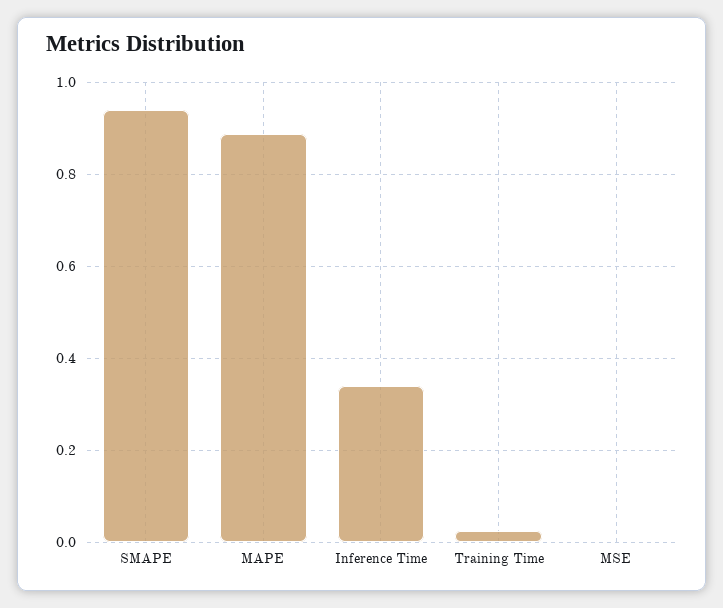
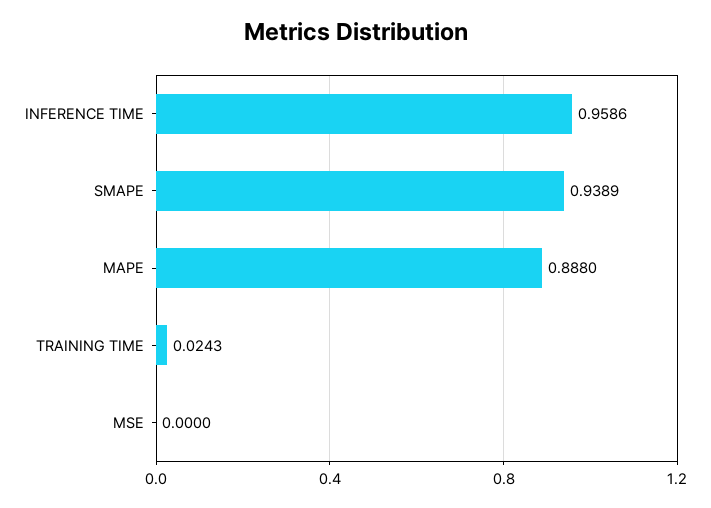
  {
    "SMAPE": 0.9389,
    "MAPE": 0.888,
-   "Inference Time": 0.34,
+   "Inference Time": 0.9586,
    "Training Time": 0.0243,
    "MSE": 0
  }

